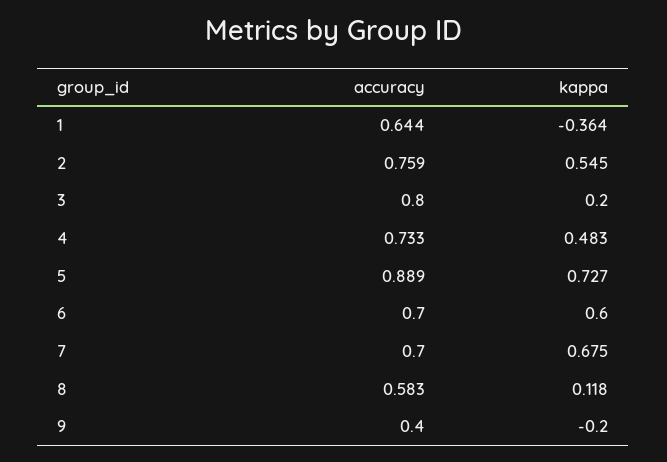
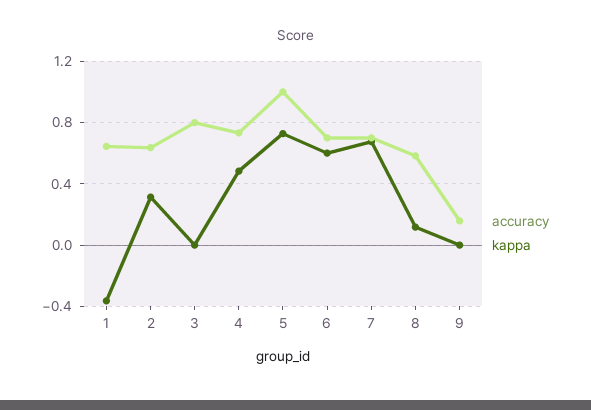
  {
    "accuracy": {
      "1": 0.644,
-     "2": 0.759,
+     "2": 0.65,
      "3": 0.8,
      "4": 0.733,
-     "5": 0.889,
+     "5": 1,
      "6": 0.7,
      "7": 0.7,
      "8": 0.583,
-     "9": 0.4
+     "9": 0.15
    },
    "kappa": {
      "1": -0.364,
-     "2": 0.545,
+     "2": 0.3,
-     "3": 0.2,
+     "3": 0,
      "4": 0.483,
      "5": 0.727,
      "6": 0.6,
      "7": 0.675,
      "8": 0.118,
-     "9": -0.2
+     "9": 0
    }
  }

